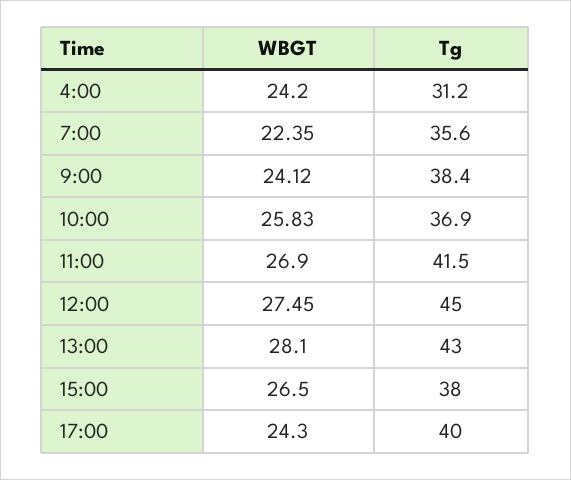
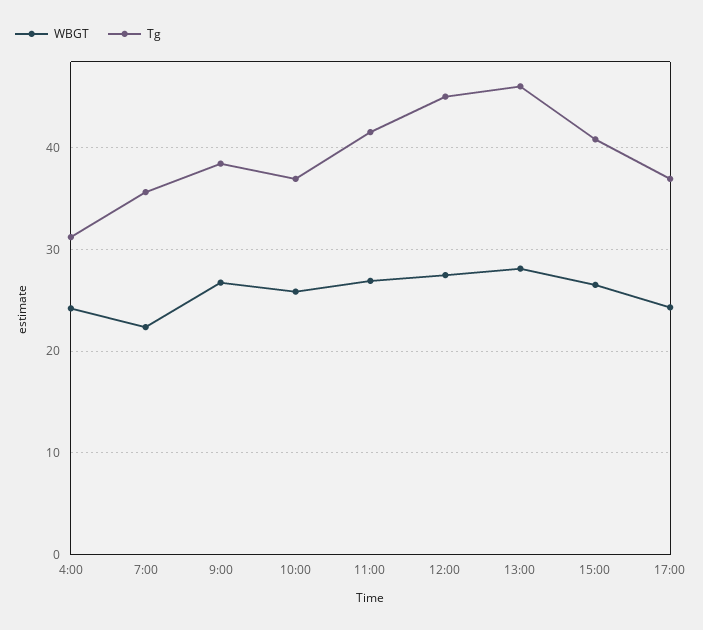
  {
    "WBGT": {
      "4:00": 24.2,
      "7:00": 22.35,
-     "9:00": 24.12,
+     "9:00": 27,
      "10:00": 25.83,
      "11:00": 26.9,
      "12:00": 27.45,
      "13:00": 28.1,
      "15:00": 26.5,
      "17:00": 24.3
    },
    "Tg": {
      "4:00": 31.2,
      "7:00": 35.6,
      "9:00": 38.4,
      "10:00": 36.9,
      "11:00": 41.5,
      "12:00": 45,
-     "13:00": 43,
+     "13:00": 46,
-     "15:00": 38,
+     "15:00": 41,
-     "17:00": 40
+     "17:00": 37
    }
  }

